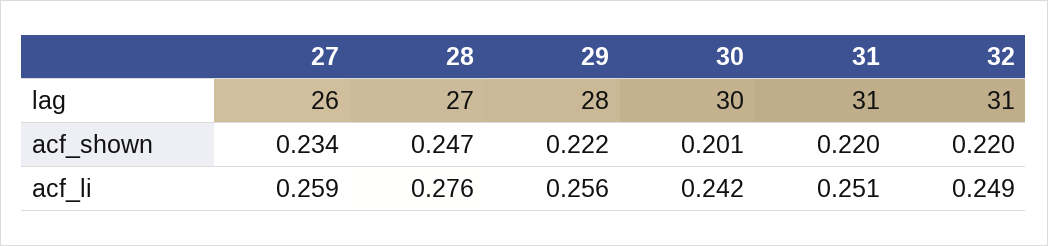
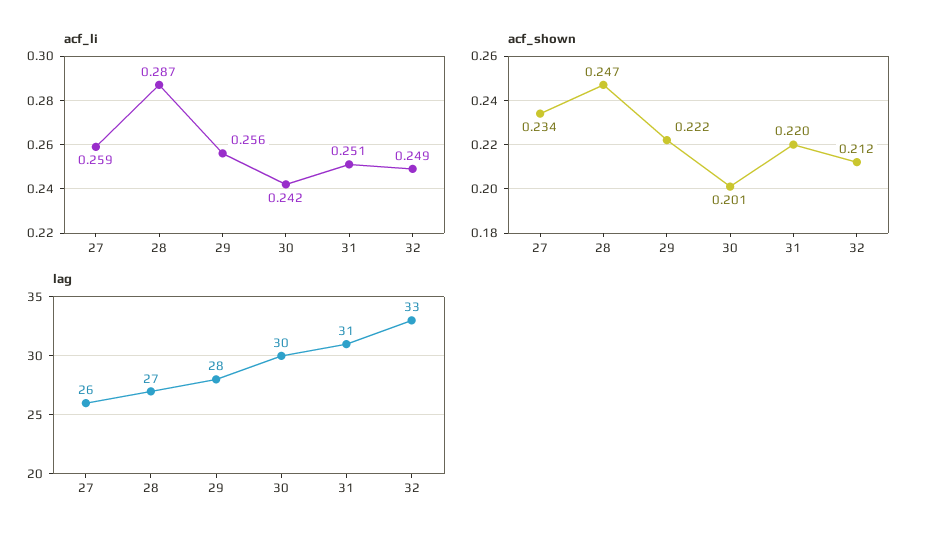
  {
    "lag": {
      "27": 26,
      "28": 27,
      "29": 28,
      "30": 30,
      "31": 31,
-     "32": 31
+     "32": 33
    },
    "acf_shown": {
      "27": 0.234,
      "28": 0.247,
      "29": 0.222,
      "30": 0.201,
      "31": 0.22,
-     "32": 0.22
+     "32": 0.212
    },
    "acf_li": {
      "27": 0.259,
-     "28": 0.276,
+     "28": 0.287,
      "29": 0.256,
      "30": 0.242,
      "31": 0.251,
      "32": 0.249
    }
  }

